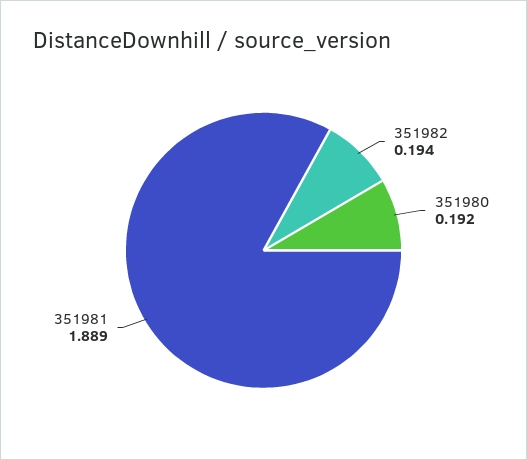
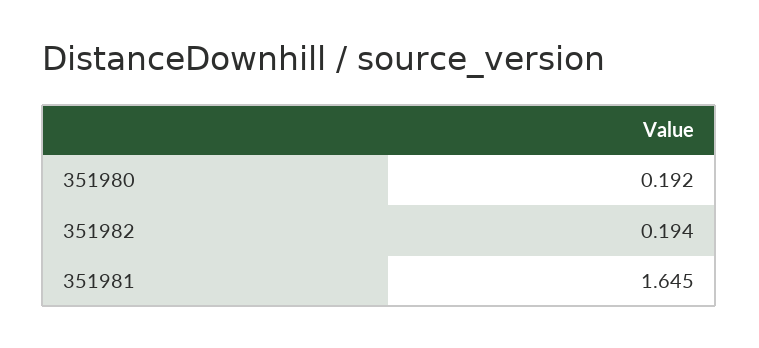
  {
    "351982": 0.194,
    "351980": 0.192,
-   "351981": 1.889
+   "351981": 1.645
  }

